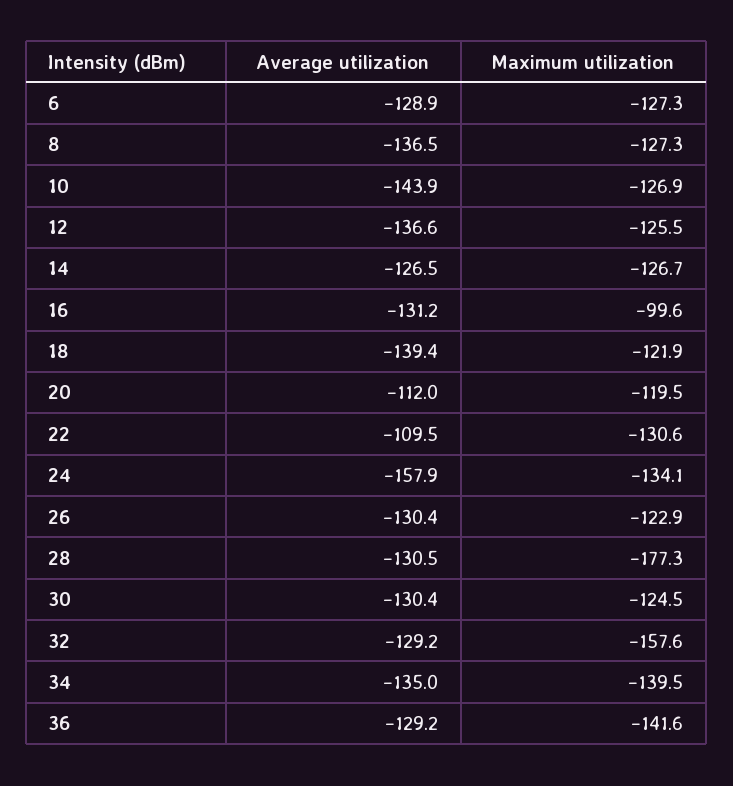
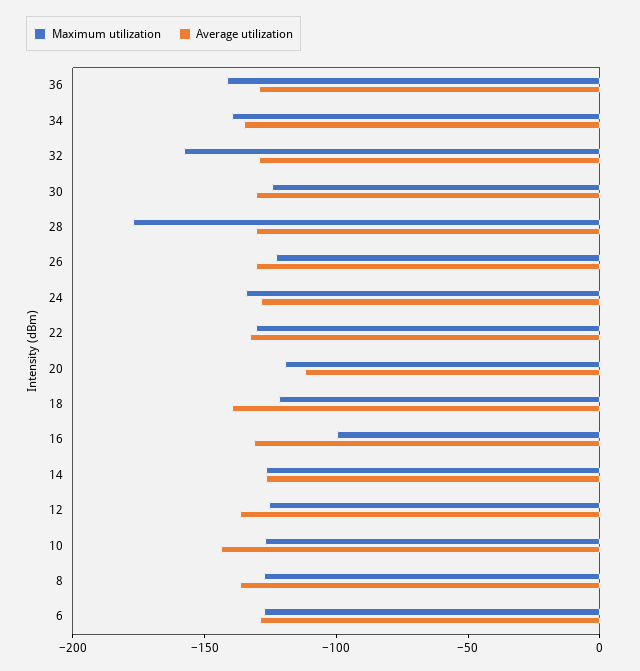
  {
    "Average utilization": {
      "6": -128.9,
      "8": -136.5,
      "10": -143.9,
      "12": -136.6,
      "14": -126.5,
      "16": -131.2,
      "18": -139.4,
      "20": -112,
-     "22": -109.5,
+     "22": -130,
-     "24": -157.9,
+     "24": -130,
      "26": -130.4,
      "28": -130.5,
      "30": -130.4,
      "32": -129.2,
      "34": -135,
      "36": -129.2
    },
    "Maximum utilization": {
      "6": -127.3,
      "8": -127.3,
      "10": -126.9,
      "12": -125.5,
      "14": -126.7,
      "16": -99.6,
      "18": -121.9,
      "20": -119.5,
      "22": -130.6,
      "24": -134.1,
      "26": -122.9,
      "28": -177.3,
      "30": -124.5,
      "32": -157.6,
      "34": -139.5,
      "36": -141.6
    }
  }

